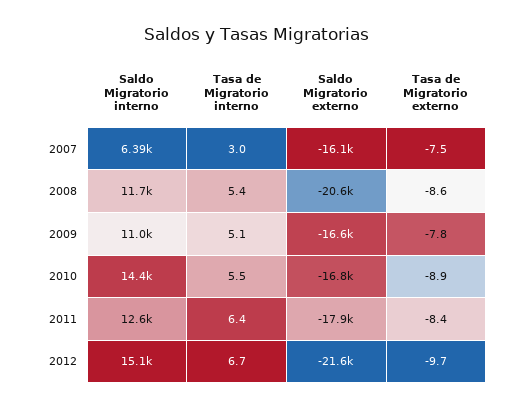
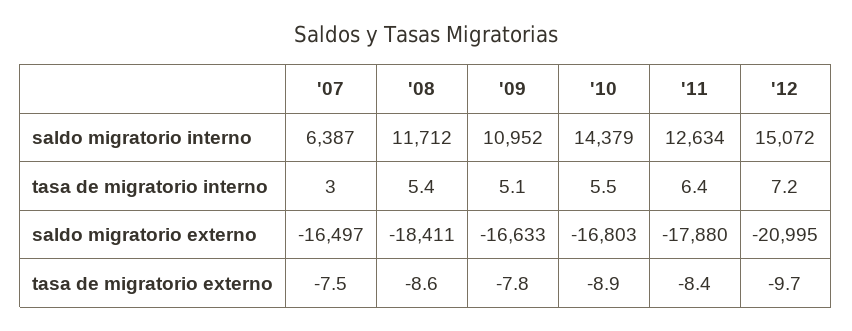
  {
    "Saldo Migratorio interno": {
      "2007": 6387,
      "2008": 11712,
      "2009": 10952,
      "2010": 14379,
      "2011": 12634,
      "2012": 15072
    },
    "Tasa de Migratorio interno": {
      "2007": 3,
      "2008": 5.4,
      "2009": 5.1,
      "2010": 5.5,
      "2011": 6.4,
-     "2012": 6.7
+     "2012": 7.2
    },
    "Saldo Migratorio externo": {
-     "2007": -16100,
+     "2007": -16497,
-     "2008": -20600,
+     "2008": -18411,
      "2009": -16633,
      "2010": -16803,
      "2011": -17880,
-     "2012": -21600
+     "2012": -20995
    },
    "Tasa de Migratorio externo": {
      "2007": -7.5,
      "2008": -8.6,
      "2009": -7.8,
      "2010": -8.9,
      "2011": -8.4,
      "2012": -9.7
    }
  }

